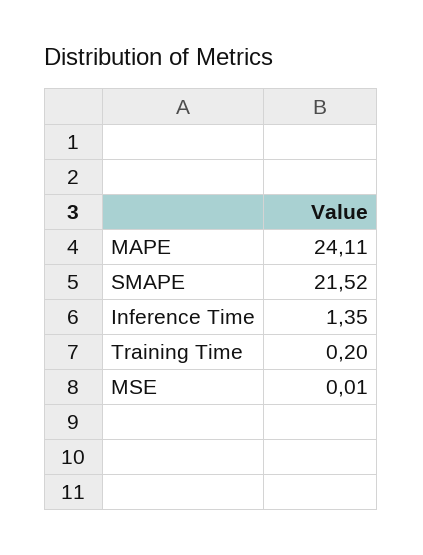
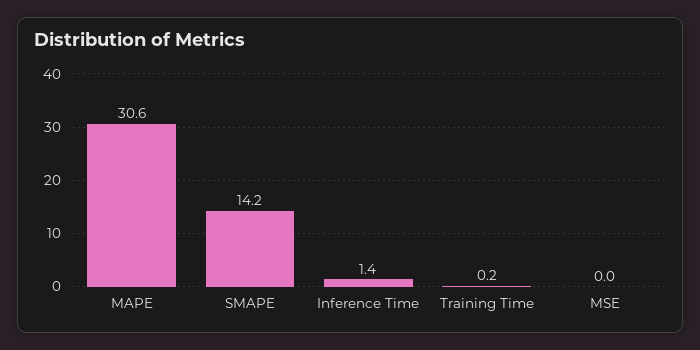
  {
-   "MAPE": 24.11,
+   "MAPE": 30.6,
-   "SMAPE": 21.52,
+   "SMAPE": 14.2,
    "Inference Time": 1.35,
    "Training Time": 0.2,
    "MSE": 0.01
  }

